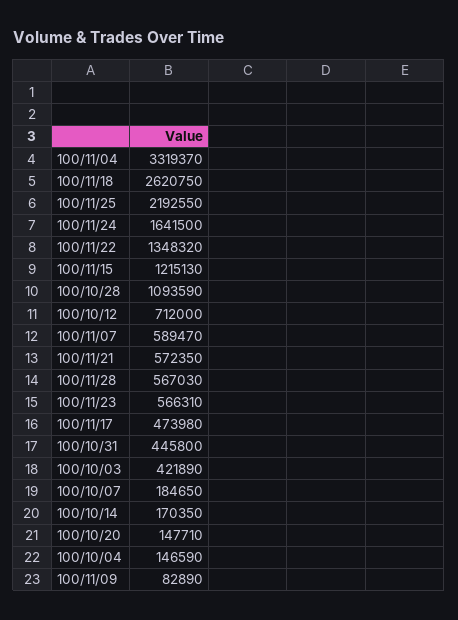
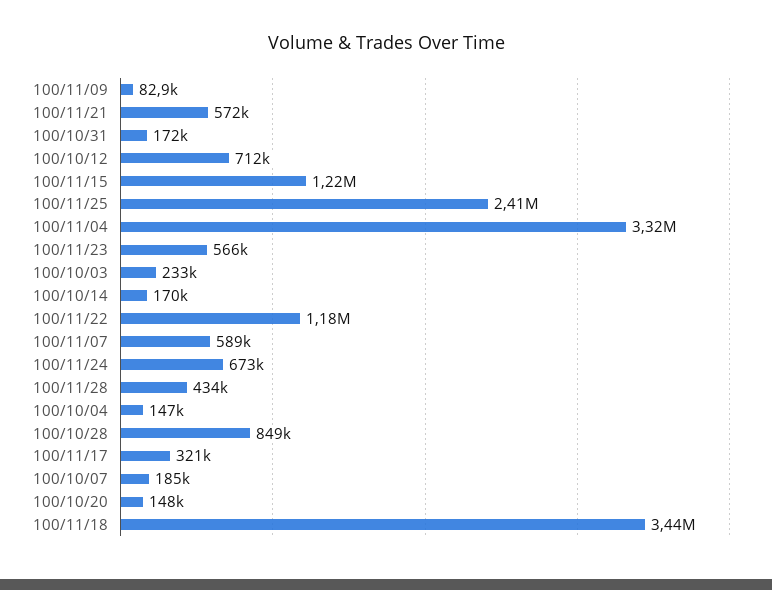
  {
    "100/11/04": 3319370,
-   "100/11/18": 2620750,
+   "100/11/18": 3440000,
-   "100/11/25": 2192550,
+   "100/11/25": 2410000,
-   "100/11/24": 1641500,
+   "100/11/24": 673000,
-   "100/11/22": 1348320,
+   "100/11/22": 1180000,
    "100/11/15": 1215130,
-   "100/10/28": 1093590,
+   "100/10/28": 849000,
    "100/10/12": 712000,
    "100/11/07": 589470,
    "100/11/21": 572350,
-   "100/11/28": 567030,
+   "100/11/28": 434000,
    "100/11/23": 566310,
-   "100/11/17": 473980,
+   "100/11/17": 321000,
-   "100/10/31": 445800,
+   "100/10/31": 172000,
-   "100/10/03": 421890,
+   "100/10/03": 233000,
    "100/10/07": 184650,
    "100/10/14": 170350,
    "100/10/20": 147710,
    "100/10/04": 146590,
    "100/11/09": 82890
  }

